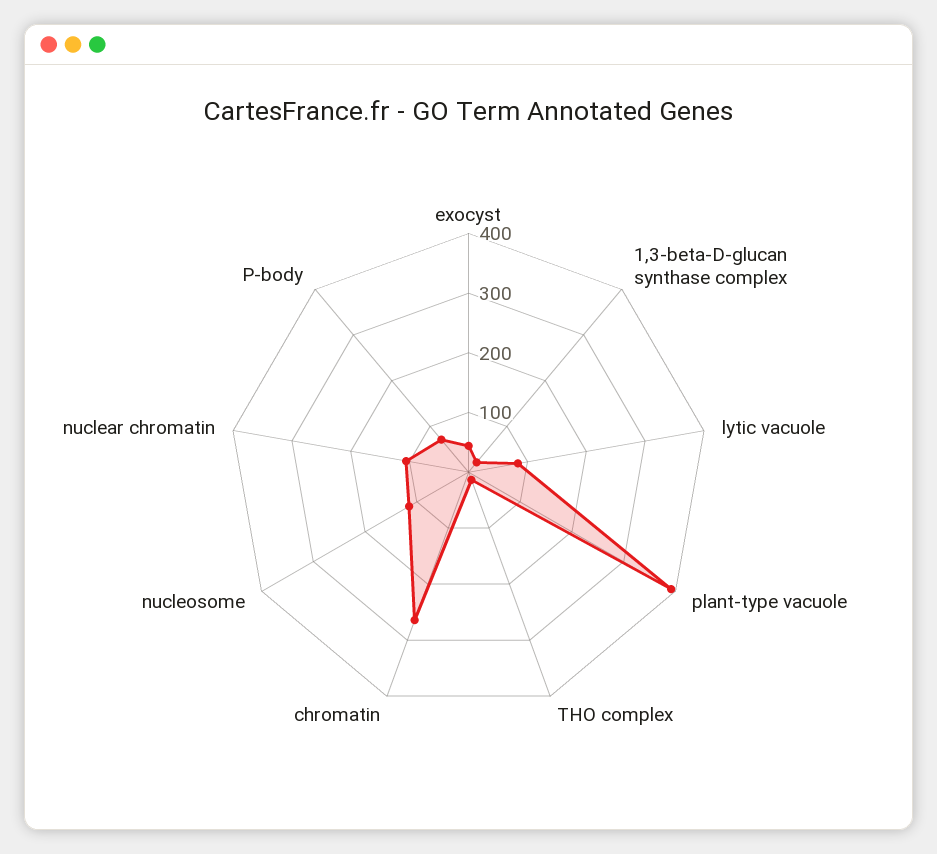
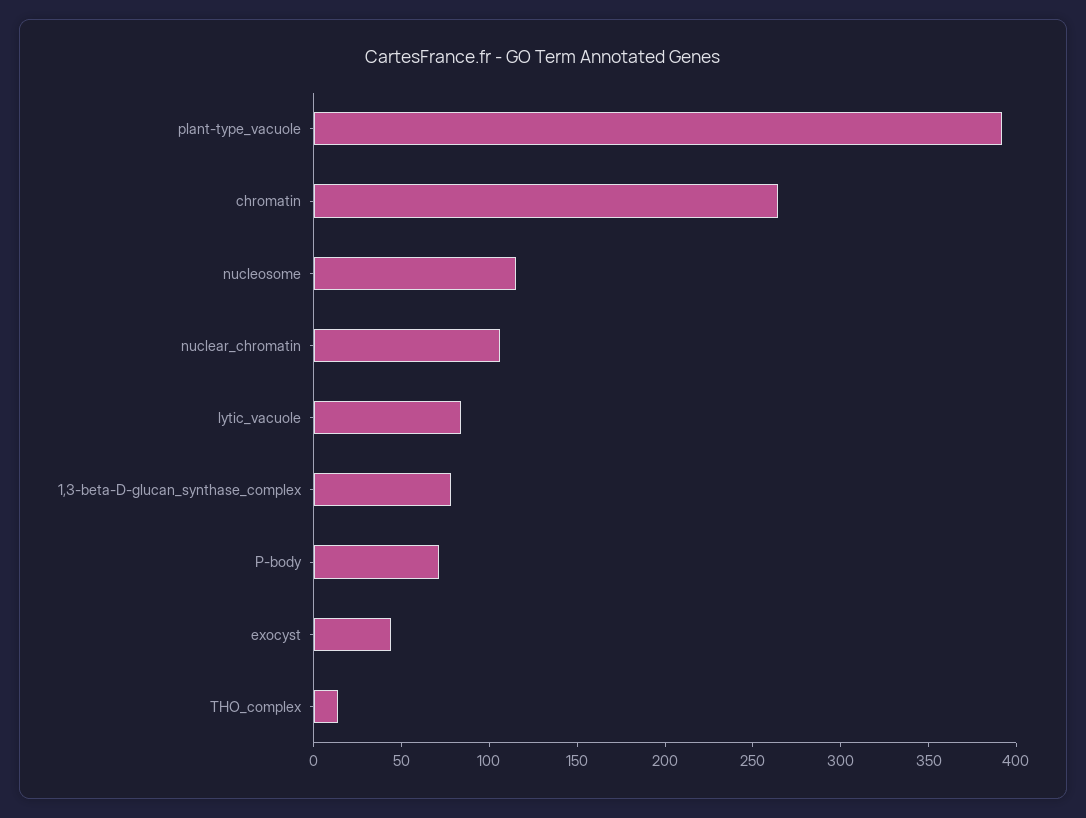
  {
    "exocyst": 40,
-   "1,3-beta-D-glucan synthase complex": 20,
+   "1,3-beta-D-glucan synthase complex": 80,
    "lytic vacuole": 80,
    "plant-type vacuole": 390,
    "THO complex": 10,
    "chromatin": 260,
    "nucleosome": 120,
    "nuclear chromatin": 110,
    "P-body": 70
  }

